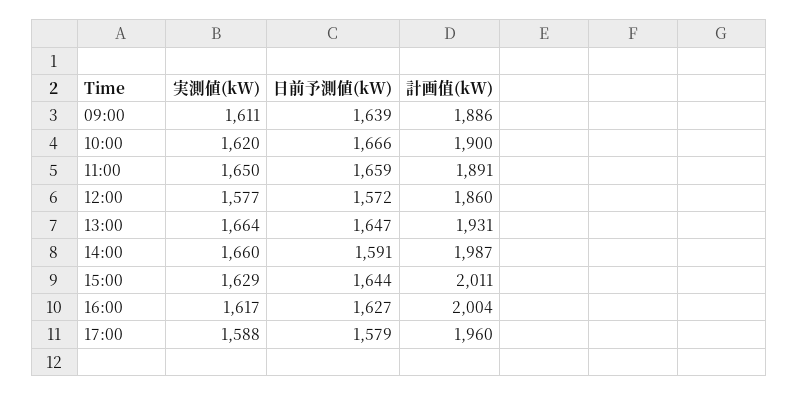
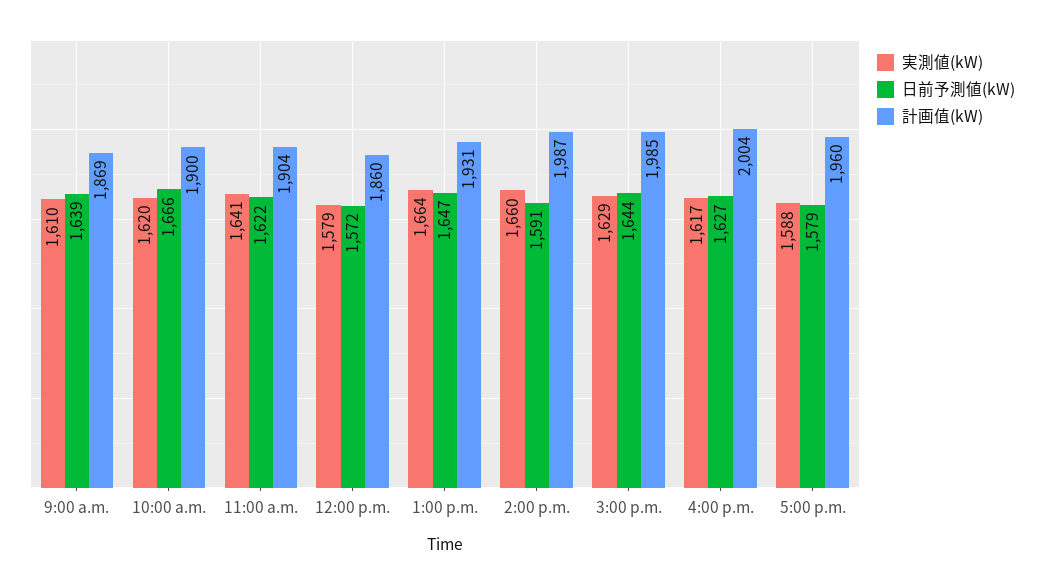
  {
    "実測値(kW)": {
-     "09:00": 1611,
+     "09:00": 1610,
      "10:00": 1620,
-     "11:00": 1650,
+     "11:00": 1641,
-     "12:00": 1577,
+     "12:00": 1579,
      "13:00": 1664,
      "14:00": 1660,
      "15:00": 1629,
      "16:00": 1617,
      "17:00": 1588
    },
    "日前予測値(kW)": {
      "09:00": 1639,
      "10:00": 1666,
-     "11:00": 1659,
+     "11:00": 1622,
      "12:00": 1572,
      "13:00": 1647,
      "14:00": 1591,
      "15:00": 1644,
      "16:00": 1627,
      "17:00": 1579
    },
    "計画值(kW)": {
-     "09:00": 1886,
+     "09:00": 1869,
      "10:00": 1900,
-     "11:00": 1891,
+     "11:00": 1904,
      "12:00": 1860,
      "13:00": 1931,
      "14:00": 1987,
-     "15:00": 2011,
+     "15:00": 1985,
      "16:00": 2004,
      "17:00": 1960
    }
  }

